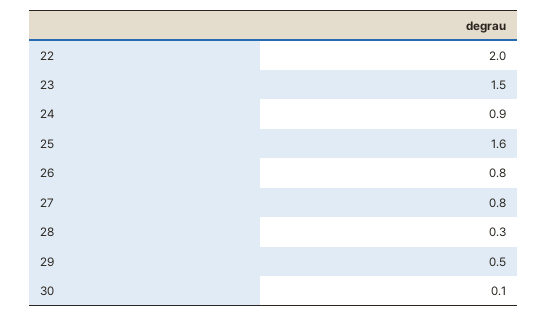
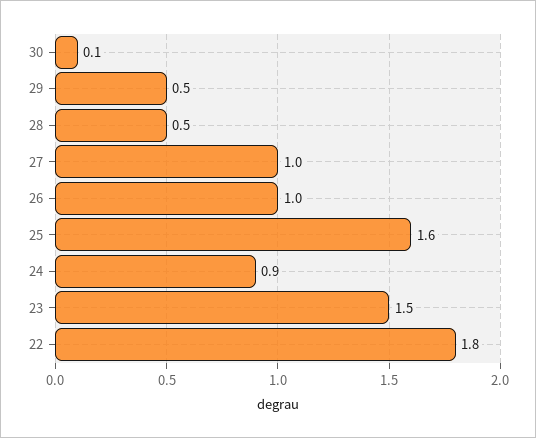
  {
-   "22": 2,
+   "22": 1.8,
    "23": 1.5,
    "24": 0.9,
    "25": 1.6,
-   "26": 0.8,
+   "26": 1,
-   "27": 0.8,
+   "27": 1,
-   "28": 0.3,
+   "28": 0.5,
    "29": 0.5,
    "30": 0.1
  }

